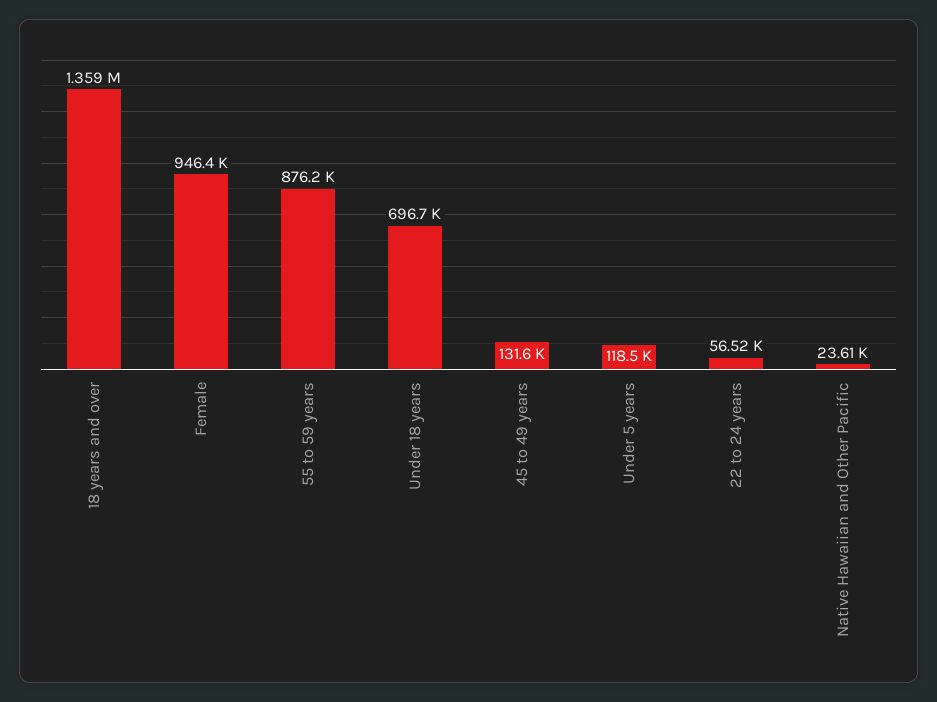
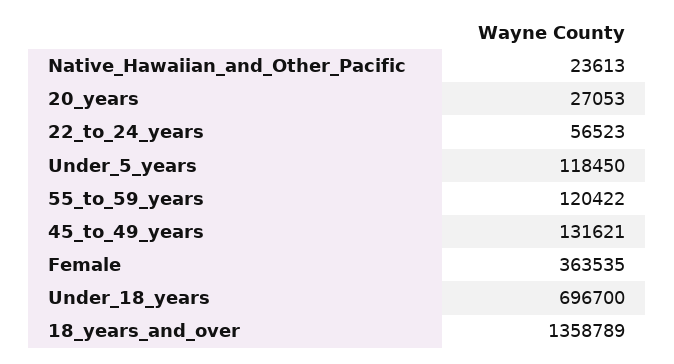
  {
    "18 years and over": 1358789,
-   "Female": 946400,
+   "Female": 363535,
-   "55 to 59 years": 876200,
+   "55 to 59 years": 120422,
    "Under 18 years": 696700,
    "45 to 49 years": 131621,
    "Under 5 years": 118450,
    "22 to 24 years": 56523,
-   "Native Hawaiian and Other Pacific": 23613
+   "Native Hawaiian and Other Pacific": 23613,
+   "20_years": 27053
  }

